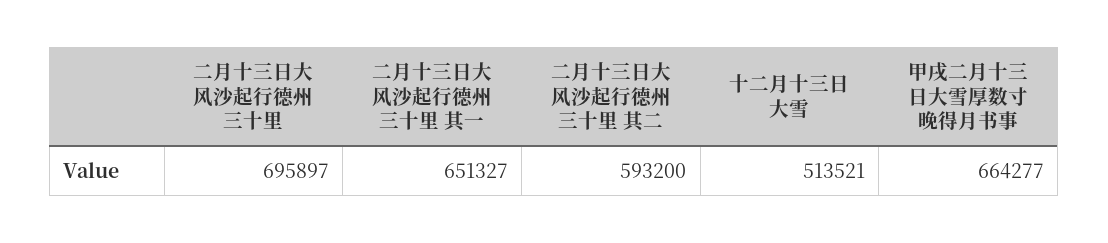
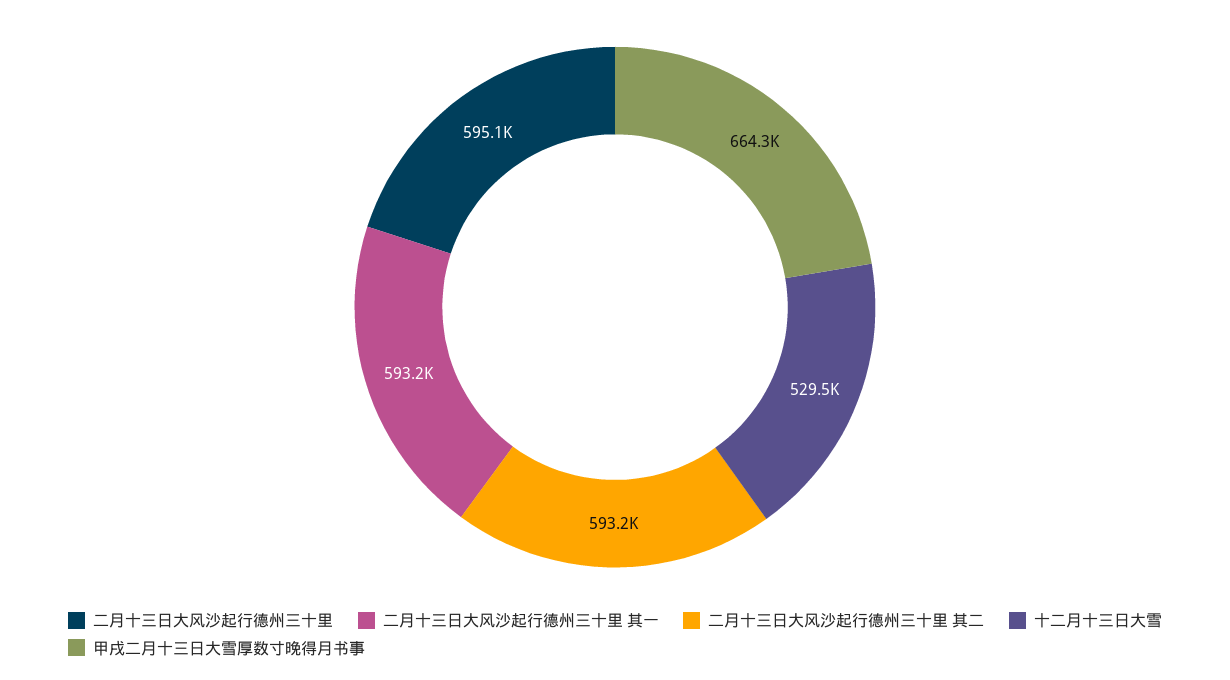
  {
-   "二月十三日大风沙起行德州三十里": 695897,
+   "二月十三日大风沙起行德州三十里": 595100,
-   "二月十三日大风沙起行德州三十里 其一": 651327,
+   "二月十三日大风沙起行德州三十里 其一": 593200,
    "二月十三日大风沙起行德州三十里 其二": 593200,
-   "十二月十三日大雪": 513521,
+   "十二月十三日大雪": 529500,
    "甲戌二月十三日大雪厚数寸晚得月书事": 664277
  }

